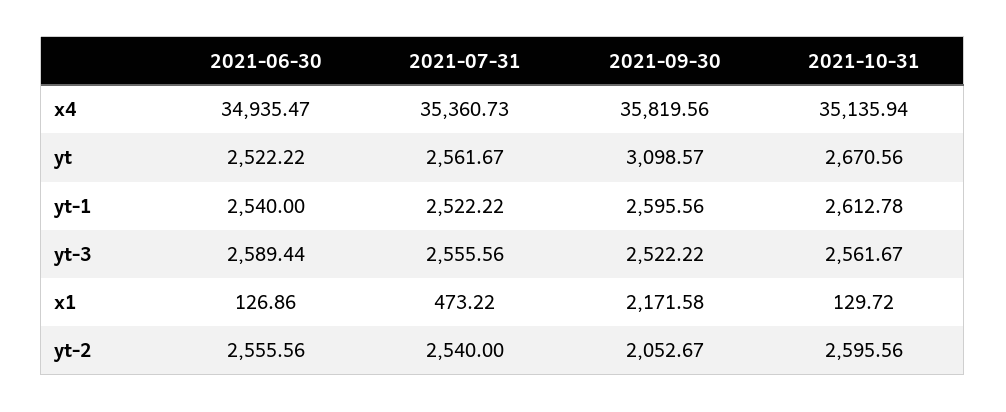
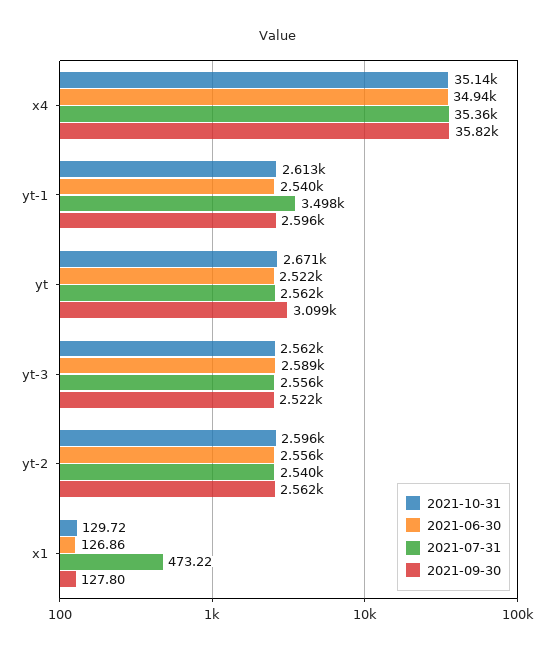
  {
    "2021-06-30": {
      "x4": 34935.47,
      "yt": 2522.22,
      "yt-1": 2540,
      "yt-3": 2589.44,
      "x1": 126.86,
      "yt-2": 2555.56
    },
    "2021-07-31": {
      "x4": 35360.73,
      "yt": 2561.67,
-     "yt-1": 2522.22,
+     "yt-1": 3498,
      "yt-3": 2555.56,
      "x1": 473.22,
      "yt-2": 2540
    },
    "2021-09-30": {
      "x4": 35819.56,
      "yt": 3098.57,
      "yt-1": 2595.56,
      "yt-3": 2522.22,
-     "x1": 2171.58,
+     "x1": 127.8,
-     "yt-2": 2052.67
+     "yt-2": 2562
    },
    "2021-10-31": {
      "x4": 35135.94,
      "yt": 2670.56,
      "yt-1": 2612.78,
      "yt-3": 2561.67,
      "x1": 129.72,
      "yt-2": 2595.56
    }
  }

